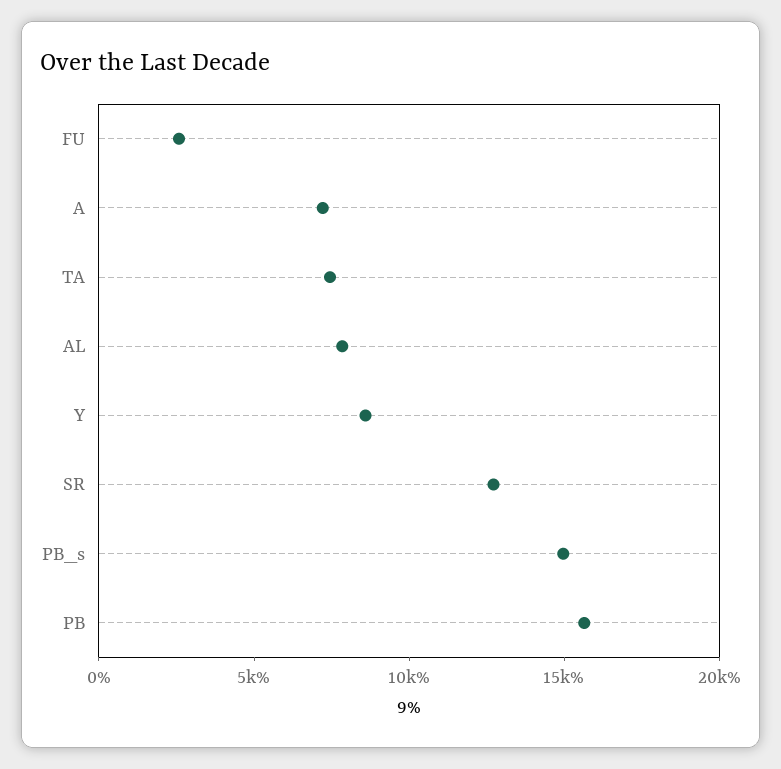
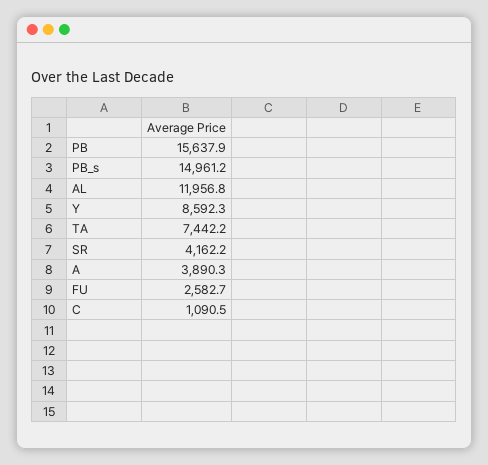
  {
    "FU": 2582.7,
-   "A": 7000,
+   "A": 3890.3,
    "TA": 7442.2,
-   "AL": 8000,
+   "AL": 11956.8,
    "Y": 8592.3,
-   "SR": 13000,
+   "SR": 4162.2,
    "PB_s": 14961.2,
-   "PB": 15637.9
+   "PB": 15637.9,
+   "C": 1090.5
  }

